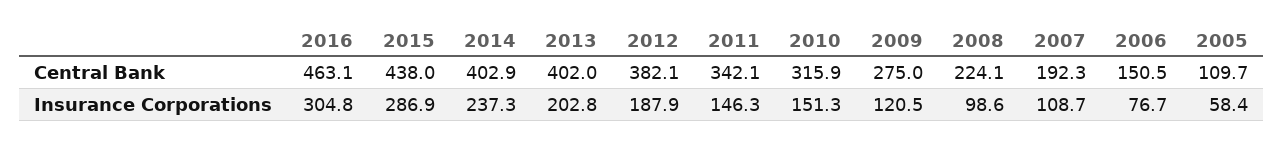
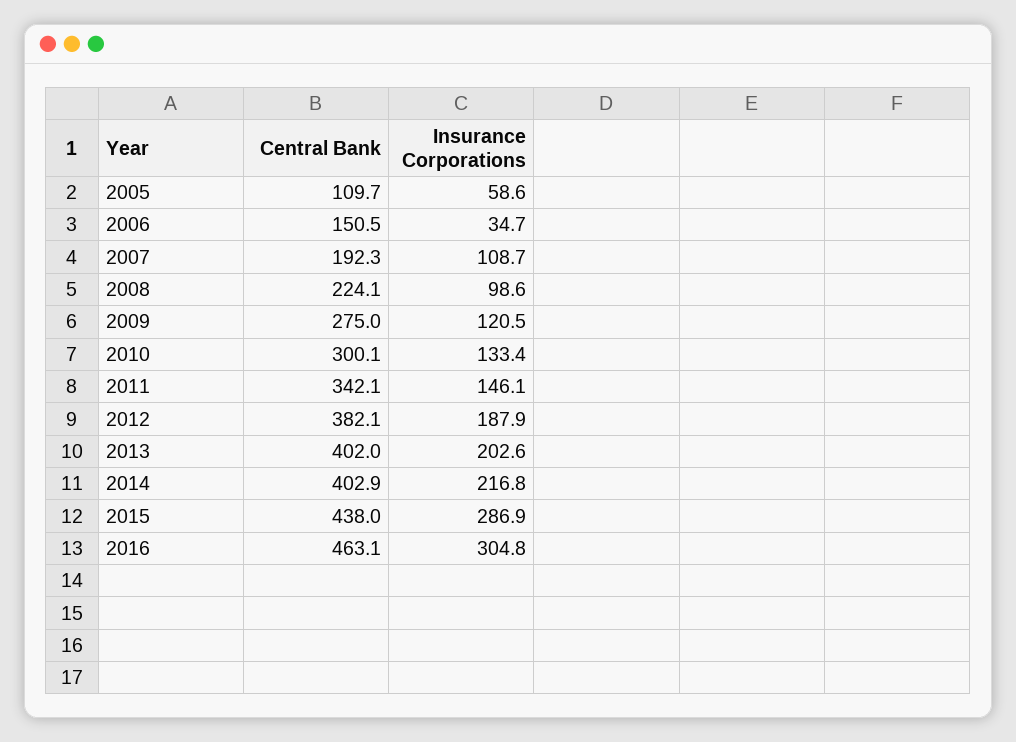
  {
    "2016": {
      "Central Bank": 463.1,
      "Insurance Corporations": 304.8
    },
    "2015": {
      "Central Bank": 438,
      "Insurance Corporations": 286.9
    },
    "2014": {
      "Central Bank": 402.9,
-     "Insurance Corporations": 237.3
+     "Insurance Corporations": 216.8
    },
    "2013": {
      "Central Bank": 402,
-     "Insurance Corporations": 202.8
+     "Insurance Corporations": 202.6
    },
    "2012": {
      "Central Bank": 382.1,
      "Insurance Corporations": 187.9
    },
    "2011": {
      "Central Bank": 342.1,
-     "Insurance Corporations": 146.3
+     "Insurance Corporations": 146.1
    },
    "2010": {
-     "Central Bank": 315.9,
+     "Central Bank": 300.1,
-     "Insurance Corporations": 151.3
+     "Insurance Corporations": 133.4
    },
    "2009": {
      "Central Bank": 275,
      "Insurance Corporations": 120.5
    },
    "2008": {
      "Central Bank": 224.1,
      "Insurance Corporations": 98.6
    },
    "2007": {
      "Central Bank": 192.3,
      "Insurance Corporations": 108.7
    },
    "2006": {
      "Central Bank": 150.5,
-     "Insurance Corporations": 76.7
+     "Insurance Corporations": 34.7
    },
    "2005": {
      "Central Bank": 109.7,
-     "Insurance Corporations": 58.4
+     "Insurance Corporations": 58.6
    }
  }

